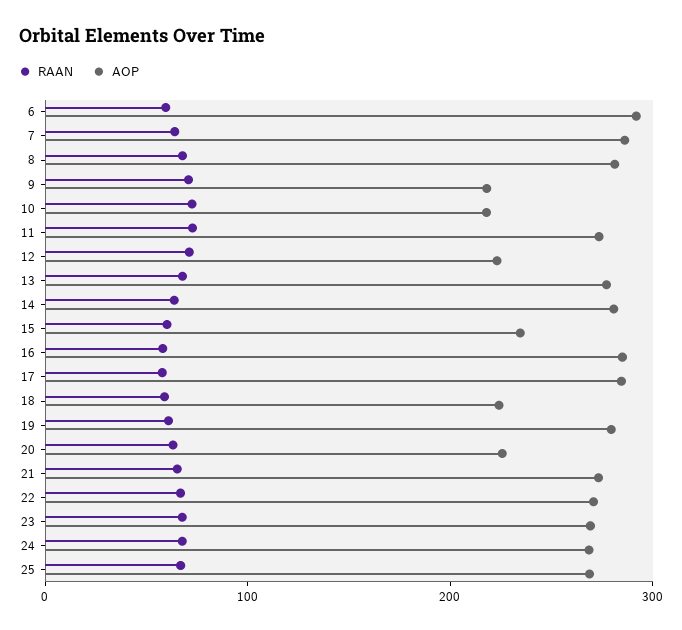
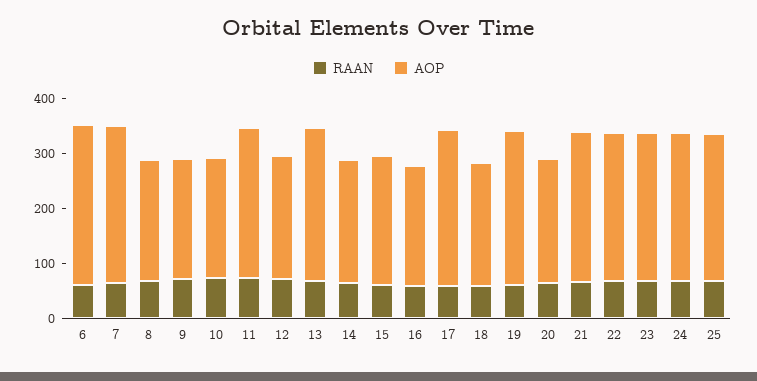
  {
    "RAAN": {
      "6": 60,
      "7": 60,
      "8": 60,
      "9": 80,
      "10": 80,
      "11": 80,
      "12": 80,
      "13": 60,
      "14": 60,
      "15": 60,
      "16": 60,
      "17": 60,
      "18": 60,
      "19": 60,
      "20": 60,
      "21": 60,
      "22": 60,
      "23": 60,
      "24": 60,
      "25": 60
    },
    "AOP": {
      "6": 300,
      "7": 280,
-     "8": 280,
+     "8": 220,
      "9": 220,
      "10": 220,
      "11": 280,
      "12": 220,
      "13": 280,
-     "14": 280,
+     "14": 220,
      "15": 240,
-     "16": 280,
+     "16": 220,
      "17": 280,
      "18": 220,
      "19": 280,
      "20": 220,
      "21": 280,
      "22": 280,
      "23": 260,
      "24": 260,
      "25": 260
    }
  }

